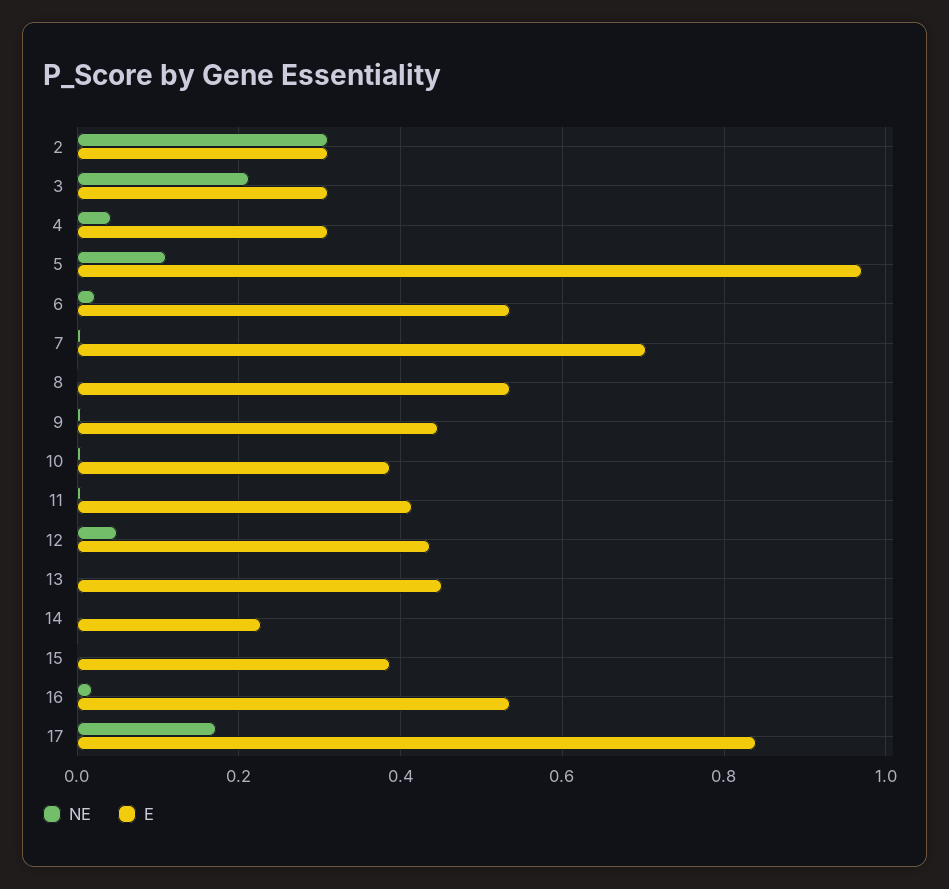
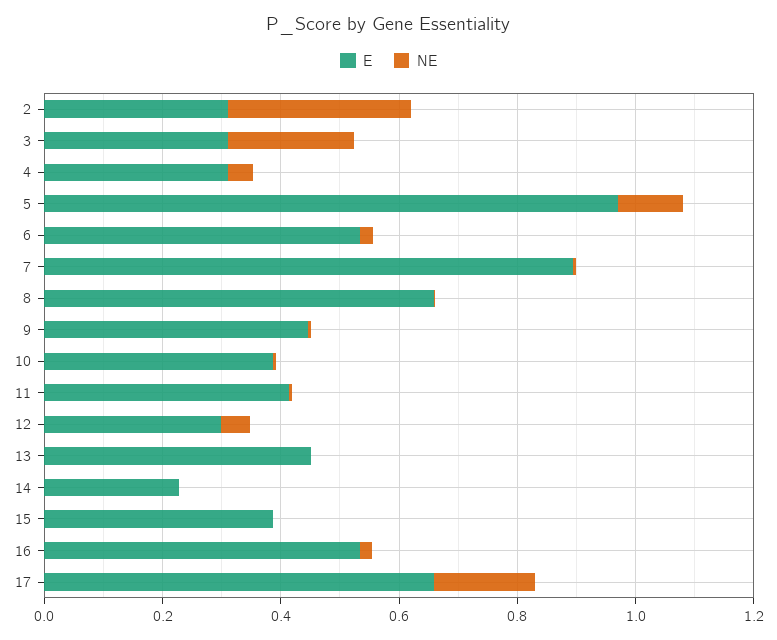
  {
    "NE": {
      "2": 0.32,
      "3": 0.22,
      "4": 0.04,
      "5": 0.12,
      "6": 0.02,
      "7": 0,
      "8": 0,
      "9": 0,
      "10": 0,
      "11": 0,
      "12": 0.04,
      "13": 0,
      "14": 0,
      "15": 0,
      "16": 0.02,
      "17": 0.18
    },
    "E": {
      "2": 0.32,
      "3": 0.32,
      "4": 0.32,
      "5": 0.98,
      "6": 0.54,
-     "7": 0.7,
+     "7": 0.9,
-     "8": 0.54,
+     "8": 0.65,
      "9": 0.44,
      "10": 0.38,
      "11": 0.42,
-     "12": 0.44,
+     "12": 0.3,
      "13": 0.46,
      "14": 0.22,
      "15": 0.38,
      "16": 0.54,
-     "17": 0.84
+     "17": 0.65
    }
  }

